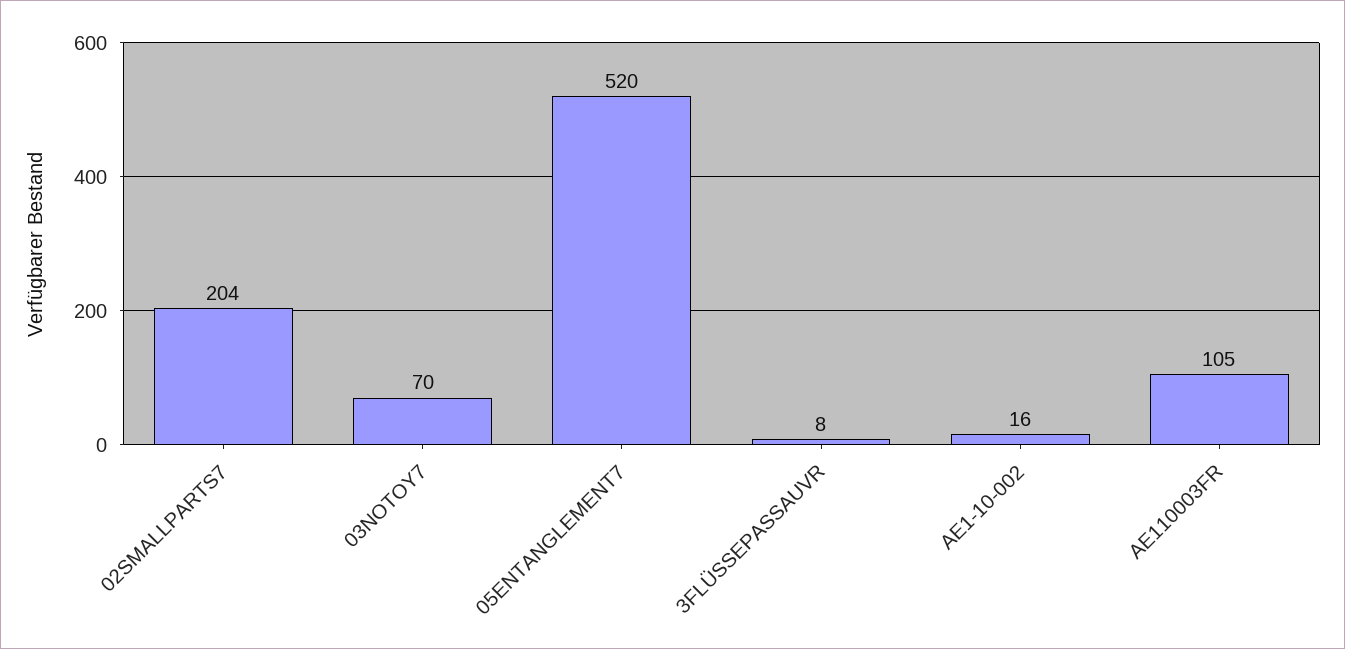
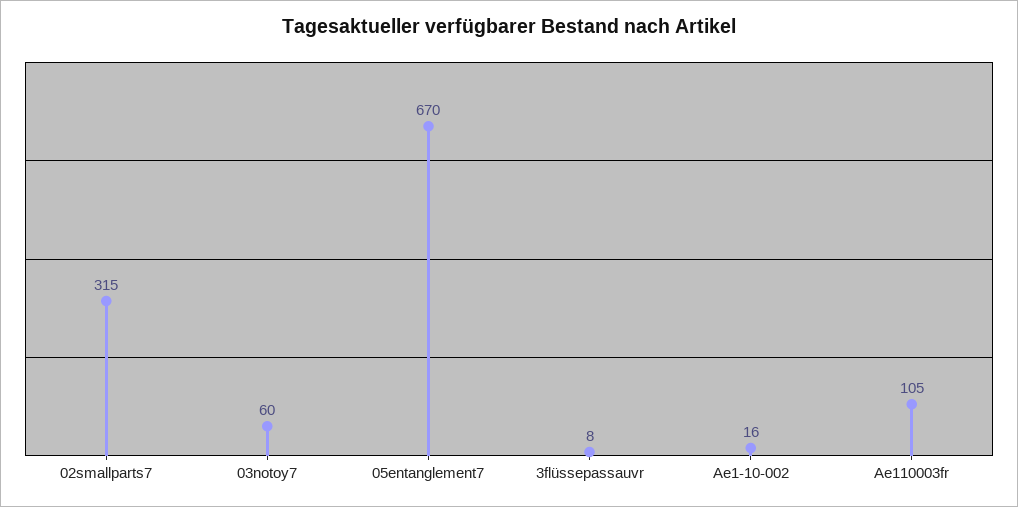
  {
-   "02SMALLPARTS7": 204,
+   "02SMALLPARTS7": 315,
-   "03NOTOY7": 70,
+   "03NOTOY7": 60,
-   "05ENTANGLEMENT7": 520,
+   "05ENTANGLEMENT7": 670,
    "3FLÜSSEPASSAUVR": 8,
    "AE1-10-002": 16,
    "AE110003FR": 105
  }

